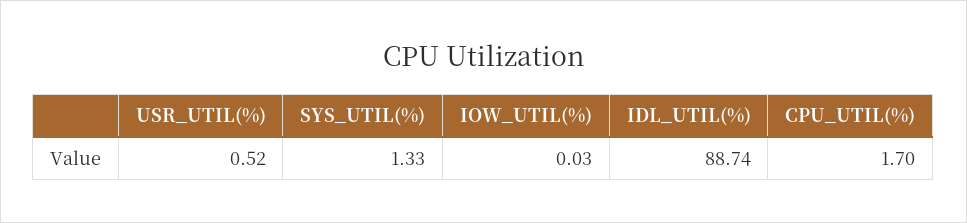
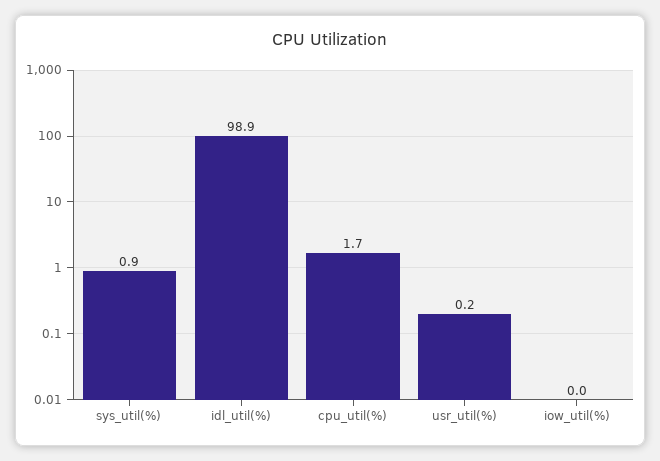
  {
-   "USR_UTIL(%)": 0.52,
+   "USR_UTIL(%)": 0.2,
-   "SYS_UTIL(%)": 1.33,
+   "SYS_UTIL(%)": 0.9,
    "IOW_UTIL(%)": 0.03,
-   "IDL_UTIL(%)": 88.74,
+   "IDL_UTIL(%)": 98.9,
    "CPU_UTIL(%)": 1.7
  }

